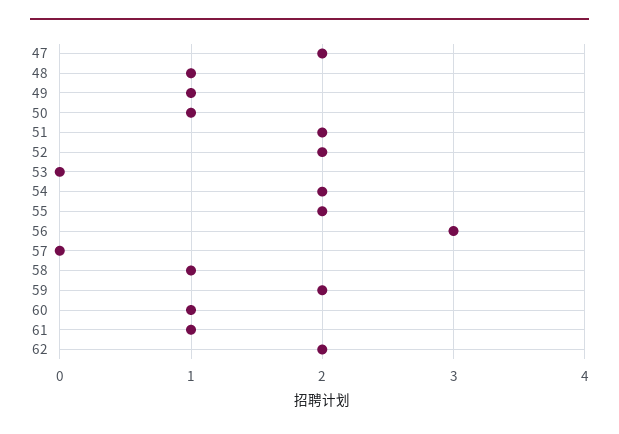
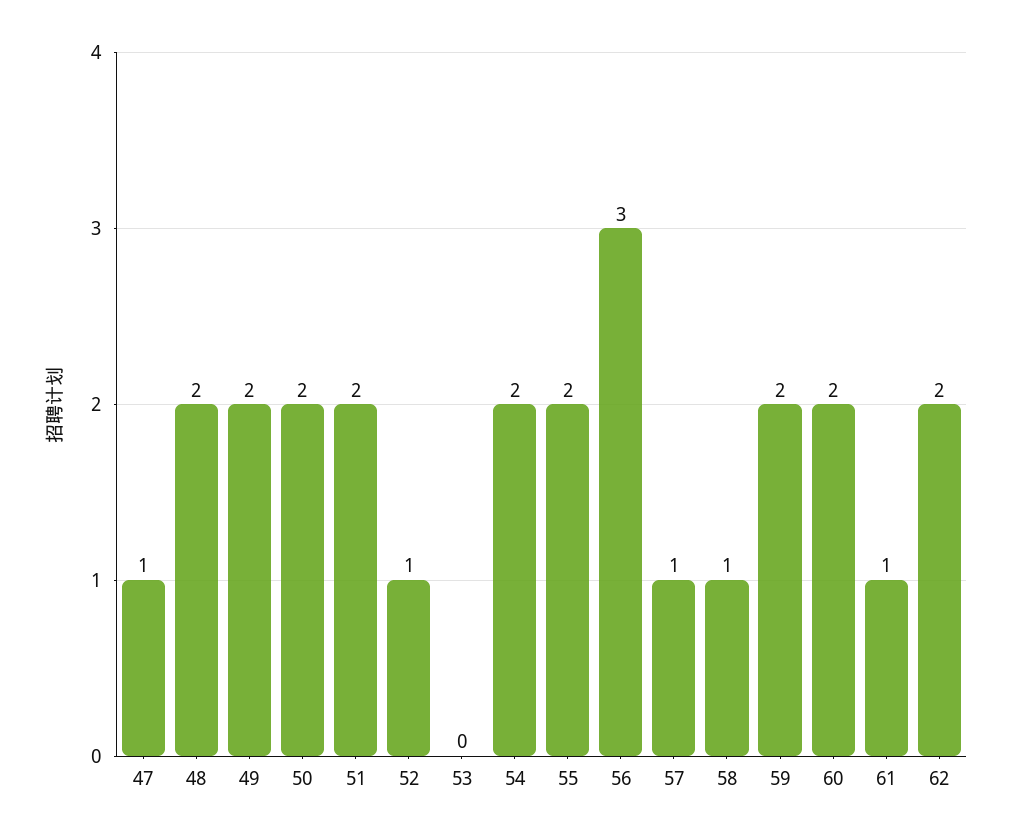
  {
-   "47": 2,
+   "47": 1,
-   "48": 1,
+   "48": 2,
-   "49": 1,
+   "49": 2,
-   "50": 1,
+   "50": 2,
    "51": 2,
-   "52": 2,
+   "52": 1,
    "53": 0,
    "54": 2,
    "55": 2,
    "56": 3,
-   "57": 0,
+   "57": 1,
    "58": 1,
    "59": 2,
-   "60": 1,
+   "60": 2,
    "61": 1,
    "62": 2
  }

